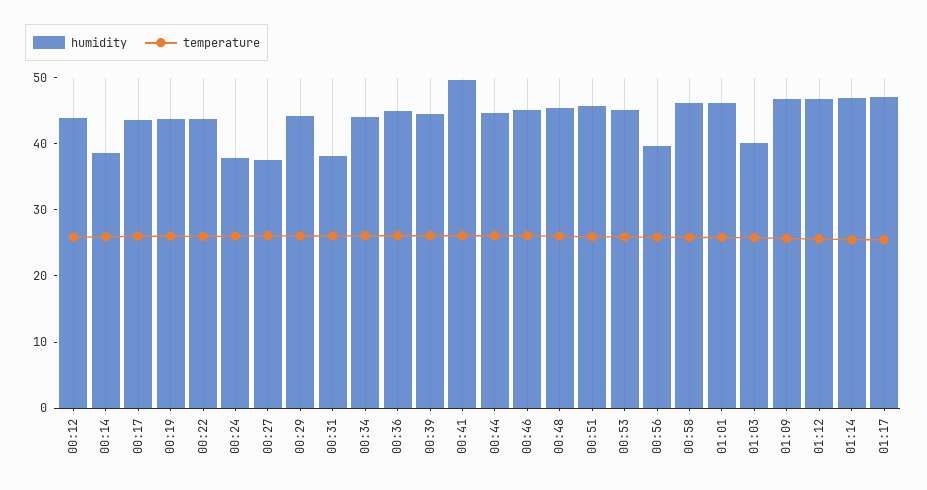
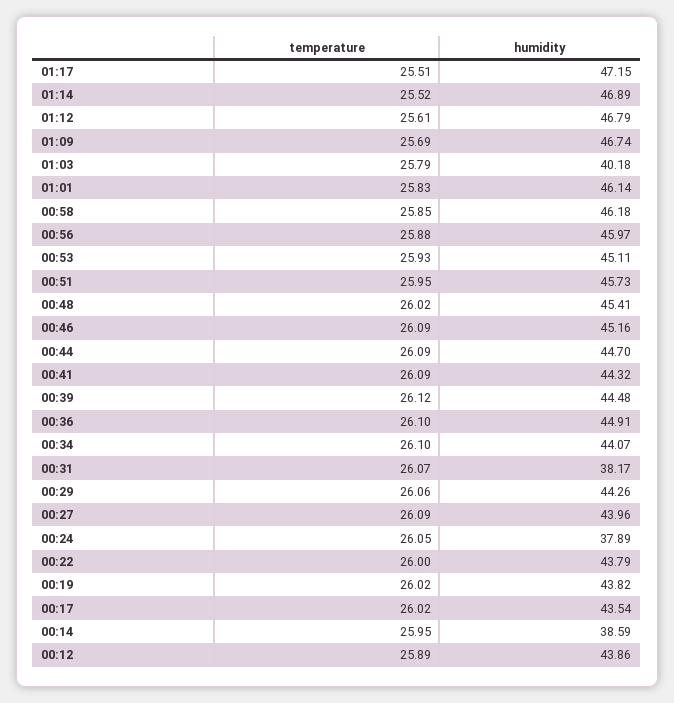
  {
    "humidity": {
      "00:12": 43.86,
      "00:14": 38.59,
      "00:17": 43.54,
      "00:19": 43.82,
      "00:22": 43.79,
      "00:24": 37.89,
-     "00:27": 38,
+     "00:27": 43.96,
      "00:29": 44.26,
      "00:31": 38.17,
      "00:34": 44.07,
      "00:36": 44.91,
      "00:39": 44.48,
-     "00:41": 50,
+     "00:41": 44.32,
      "00:44": 44.7,
      "00:46": 45.16,
      "00:48": 45.41,
      "00:51": 45.73,
      "00:53": 45.11,
-     "00:56": 40,
+     "00:56": 45.97,
      "00:58": 46.18,
      "01:01": 46.14,
      "01:03": 40.18,
      "01:09": 46.74,
      "01:12": 46.79,
      "01:14": 46.89,
      "01:17": 47.15
    },
    "temperature": {
      "00:12": 25.89,
      "00:14": 25.95,
      "00:17": 26.02,
      "00:19": 26.02,
      "00:22": 26,
      "00:24": 26.05,
      "00:27": 26.09,
      "00:29": 26.06,
      "00:31": 26.07,
      "00:34": 26.1,
      "00:36": 26.1,
      "00:39": 26.12,
      "00:41": 26.09,
      "00:44": 26.09,
      "00:46": 26.09,
      "00:48": 26.02,
      "00:51": 25.95,
      "00:53": 25.93,
      "00:56": 25.88,
      "00:58": 25.85,
      "01:01": 25.83,
      "01:03": 25.79,
      "01:09": 25.69,
      "01:12": 25.61,
      "01:14": 25.52,
      "01:17": 25.51
    }
  }

